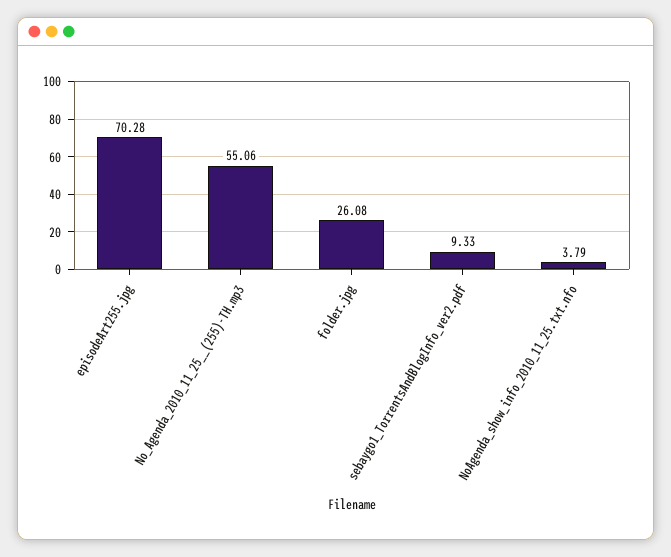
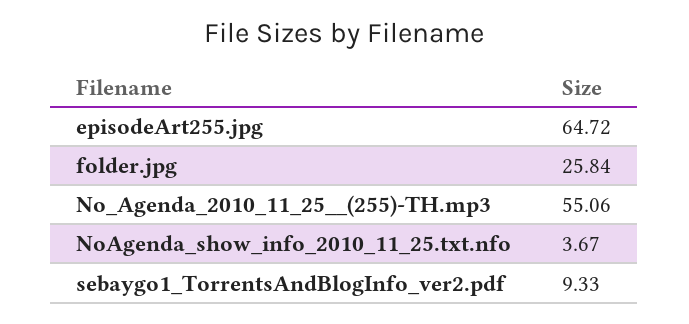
  {
-   "episodeArt255.jpg": 70.28,
+   "episodeArt255.jpg": 64.72,
    "No_Agenda_2010_11_25__(255)-TH.mp3": 55.06,
-   "folder.jpg": 26.08,
+   "folder.jpg": 25.84,
    "sebaygo1_TorrentsAndBlogInfo_ver2.pdf": 9.33,
-   "NoAgenda_show_info_2010_11_25.txt.nfo": 3.79
+   "NoAgenda_show_info_2010_11_25.txt.nfo": 3.67
  }

